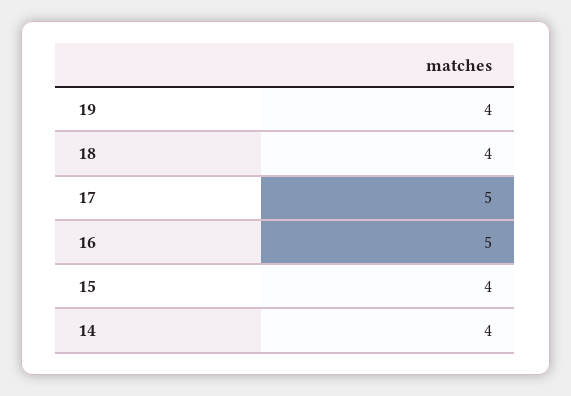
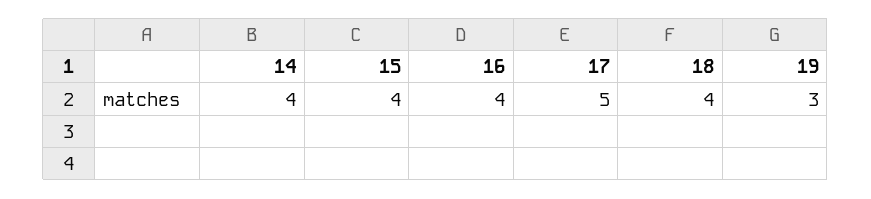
  {
-   "19": 4,
+   "19": 3,
    "18": 4,
    "17": 5,
-   "16": 5,
+   "16": 4,
    "15": 4,
    "14": 4
  }

